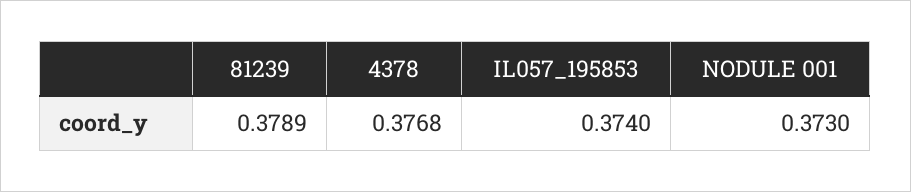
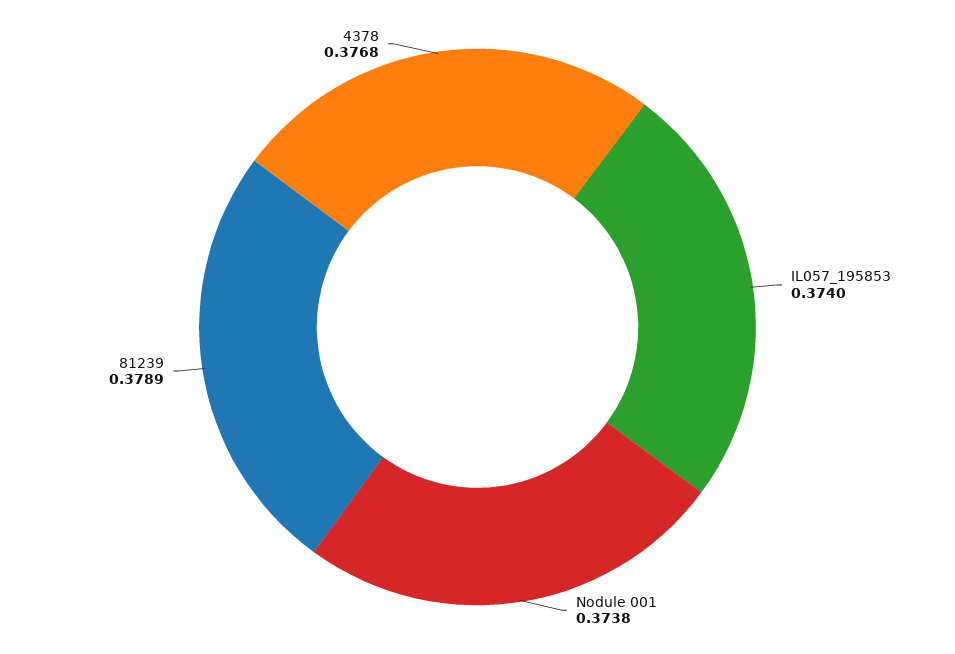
  {
    "81239": 0.3789,
    "4378": 0.3768,
    "IL057_195853": 0.374,
-   "NODULE 001": 0.373
+   "NODULE 001": 0.3738
  }

